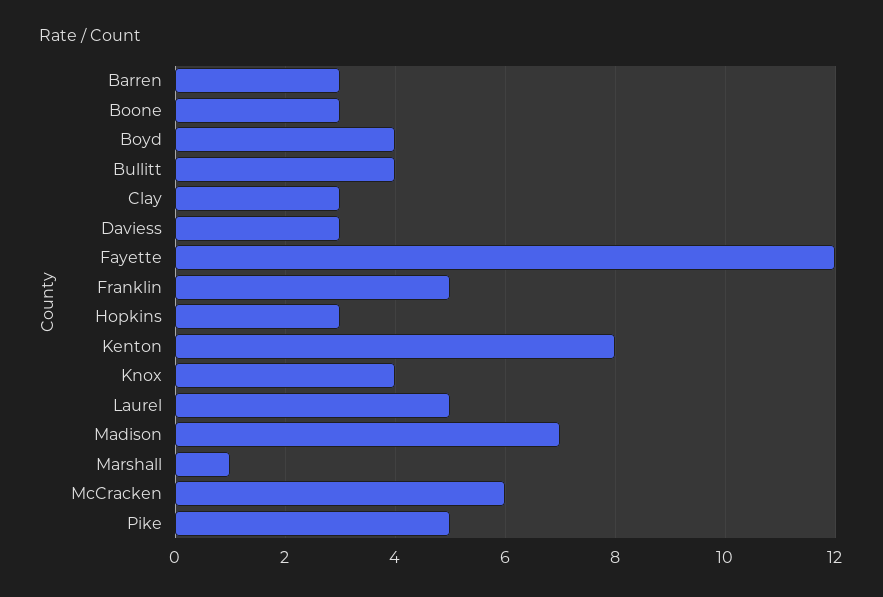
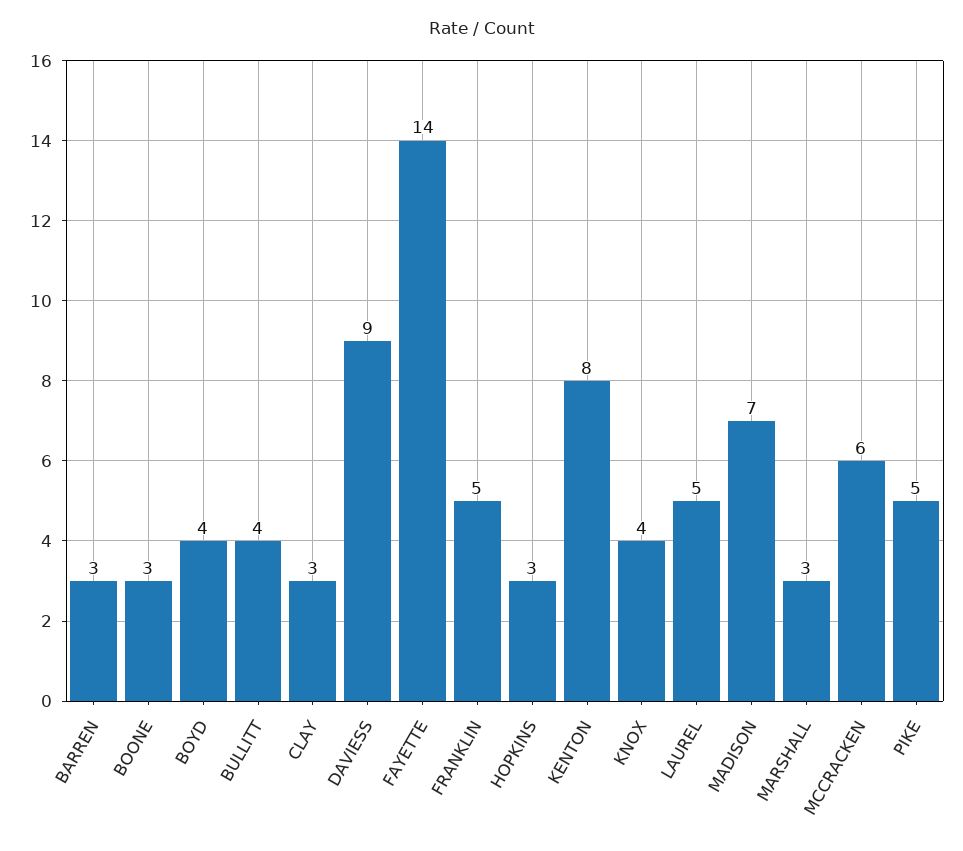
  {
    "Barren": 3,
    "Boone": 3,
    "Boyd": 4,
    "Bullitt": 4,
    "Clay": 3,
-   "Daviess": 3,
+   "Daviess": 9,
-   "Fayette": 12,
+   "Fayette": 14,
    "Franklin": 5,
    "Hopkins": 3,
    "Kenton": 8,
    "Knox": 4,
    "Laurel": 5,
    "Madison": 7,
-   "Marshall": 1,
+   "Marshall": 3,
    "McCracken": 6,
    "Pike": 5
  }

